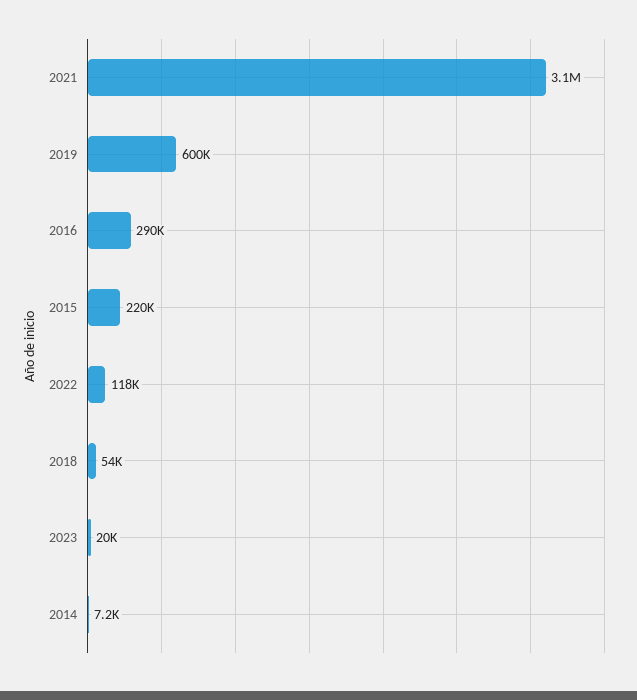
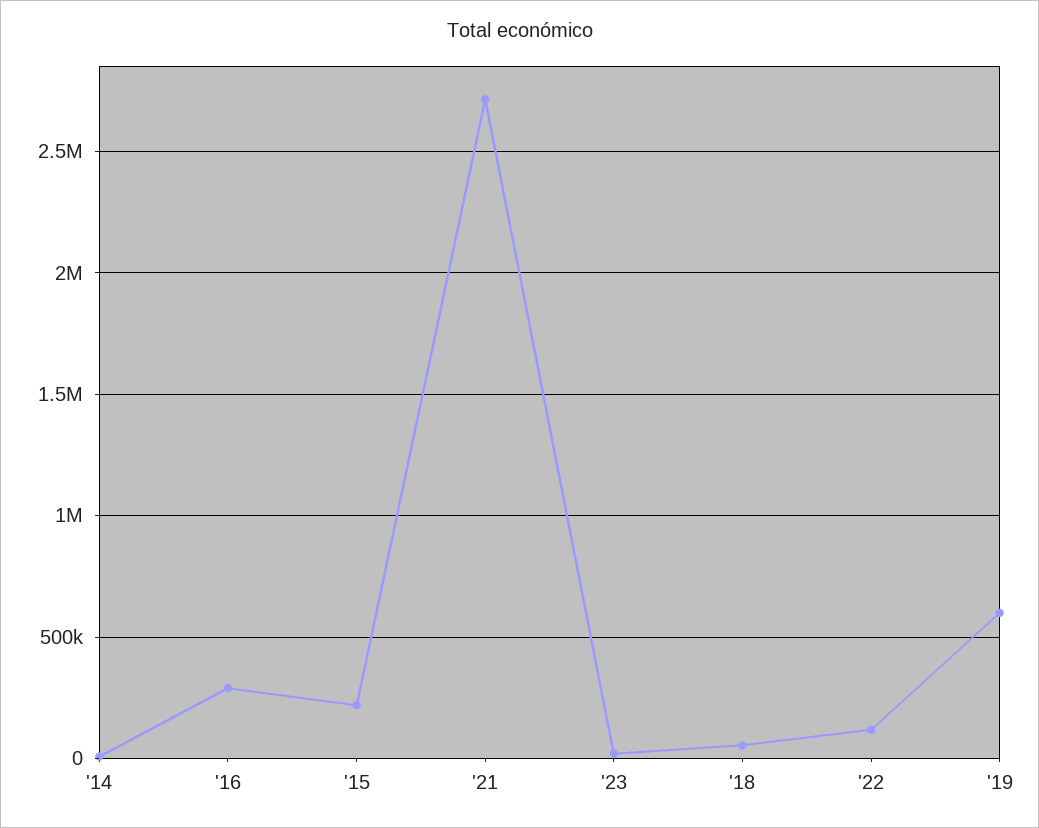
  {
-   "2021": 3100000,
+   "2021": 2700000,
    "2019": 600000,
    "2016": 290000,
    "2015": 220000,
    "2022": 118000,
    "2018": 54000,
    "2023": 20000,
    "2014": 7200
  }

